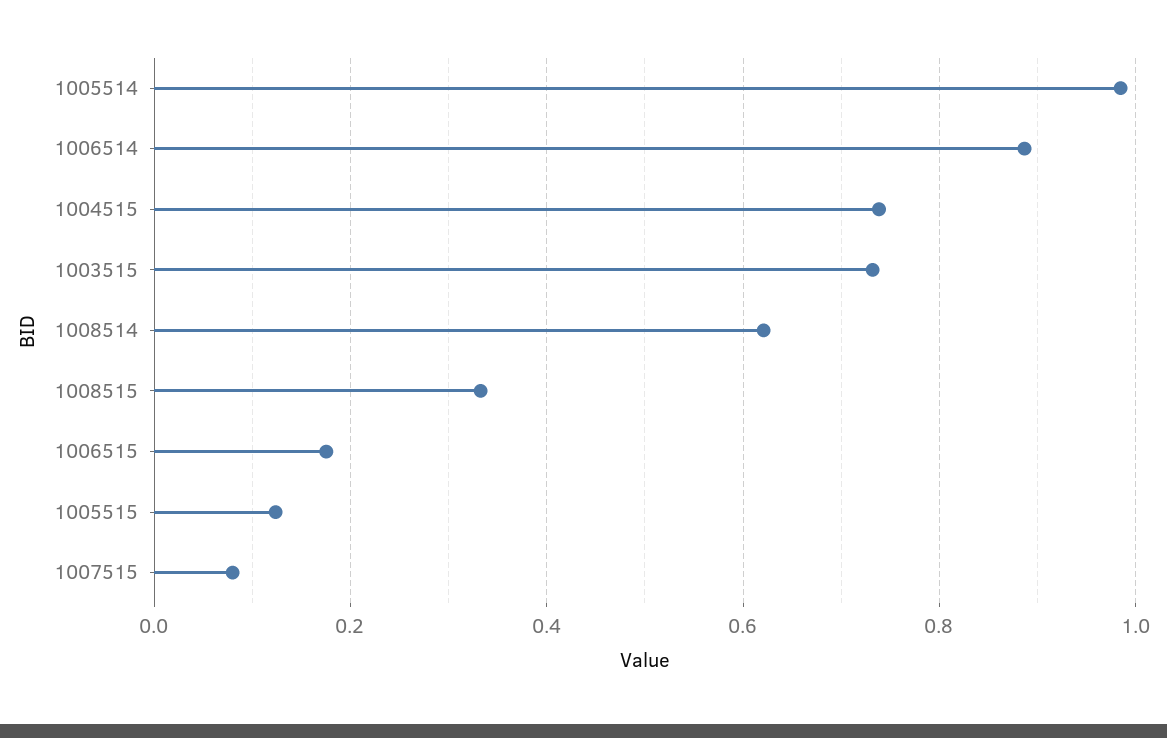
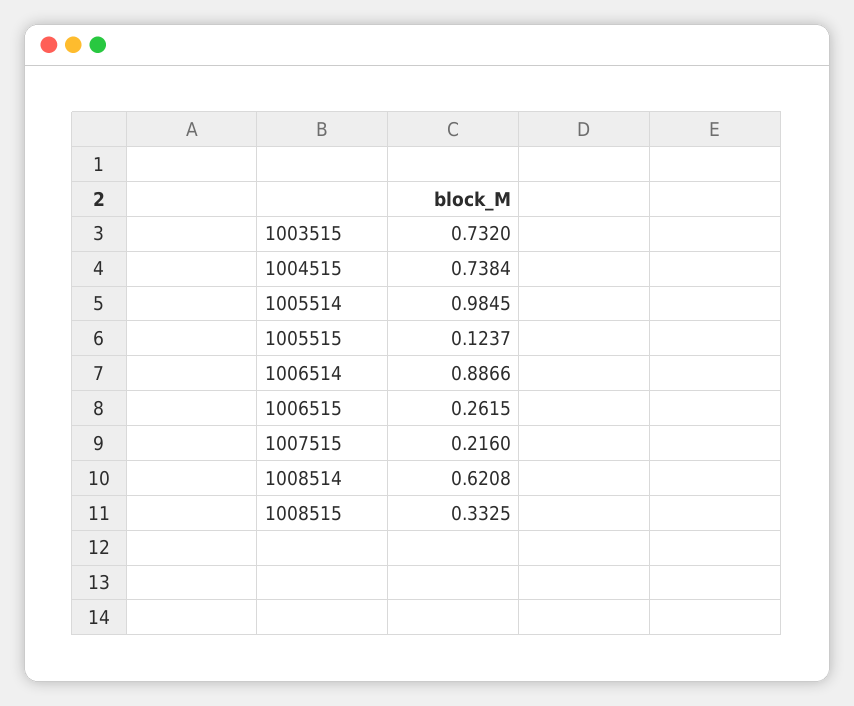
  {
    "1005514": 0.9845,
    "1006514": 0.8866,
    "1004515": 0.7384,
    "1003515": 0.732,
    "1008514": 0.6208,
    "1008515": 0.3325,
-   "1006515": 0.18,
+   "1006515": 0.2615,
    "1005515": 0.1237,
-   "1007515": 0.08
+   "1007515": 0.216
  }

